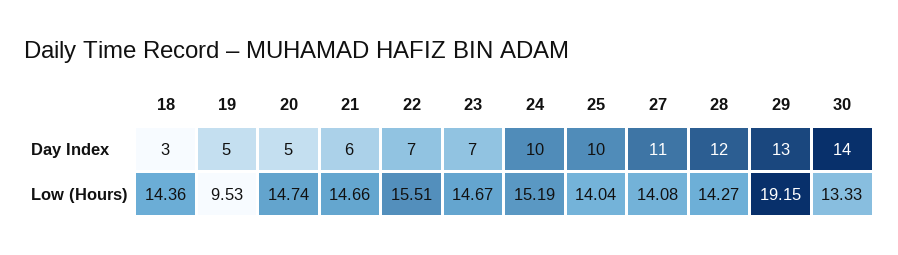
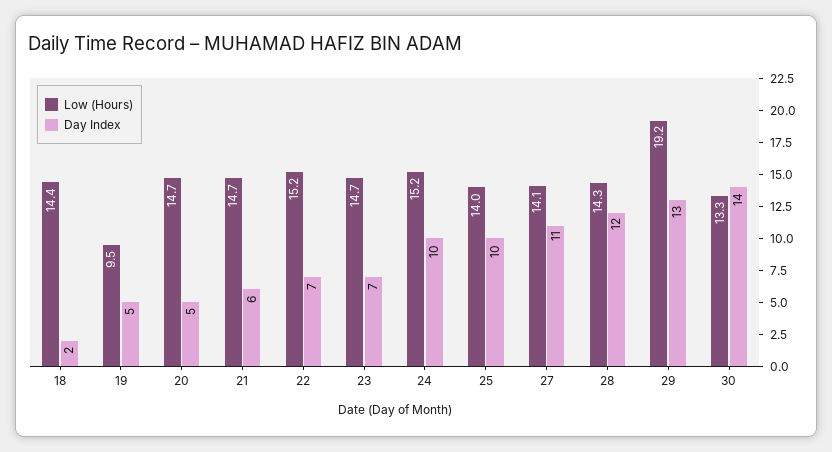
  {
    "Day Index": {
-     "18": 3,
+     "18": 2,
      "19": 5,
      "20": 5,
      "21": 6,
      "22": 7,
      "23": 7,
      "24": 10,
      "25": 10,
      "27": 11,
      "28": 12,
      "29": 13,
      "30": 14
    },
    "Low (Hours)": {
      "18": 14.36,
      "19": 9.53,
      "20": 14.74,
      "21": 14.66,
-     "22": 15.51,
+     "22": 15.2,
      "23": 14.67,
      "24": 15.19,
      "25": 14.04,
      "27": 14.08,
      "28": 14.27,
      "29": 19.15,
      "30": 13.33
    }
  }

